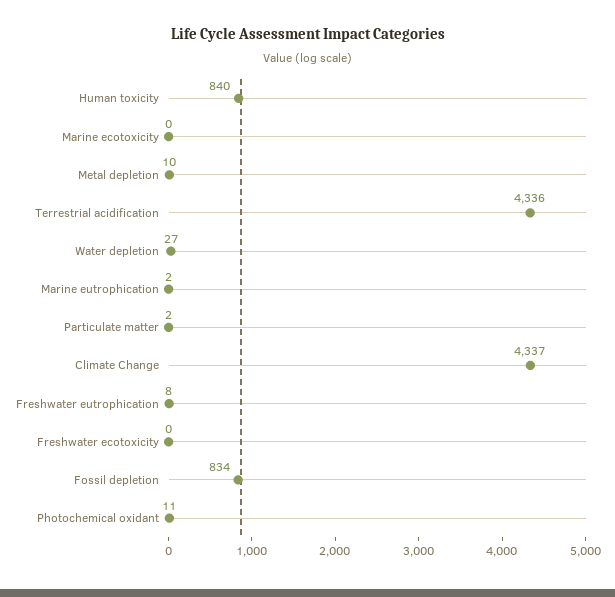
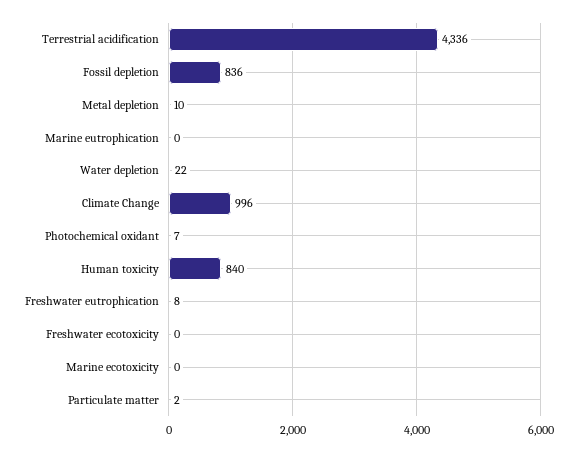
  {
    "Human toxicity": 840,
    "Marine ecotoxicity": 0,
    "Metal depletion": 10,
    "Terrestrial acidification": 4336,
-   "Water depletion": 27,
+   "Water depletion": 22,
-   "Marine eutrophication": 2,
+   "Marine eutrophication": 0,
    "Particulate matter": 2,
-   "Climate Change": 4337,
+   "Climate Change": 996,
    "Freshwater eutrophication": 8,
    "Freshwater ecotoxicity": 0,
-   "Fossil depletion": 834,
+   "Fossil depletion": 836,
-   "Photochemical oxidant": 11
+   "Photochemical oxidant": 7
  }

